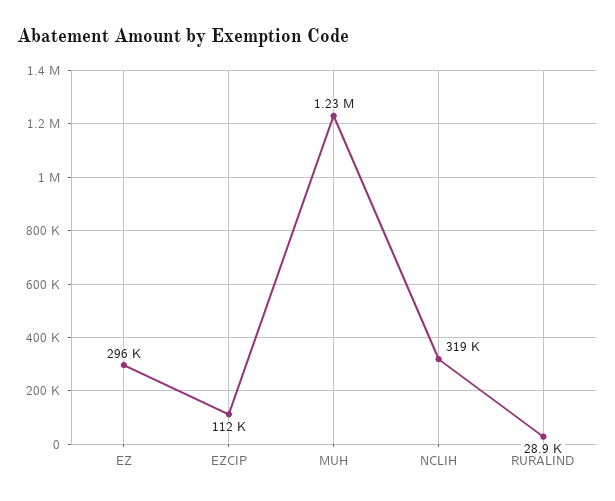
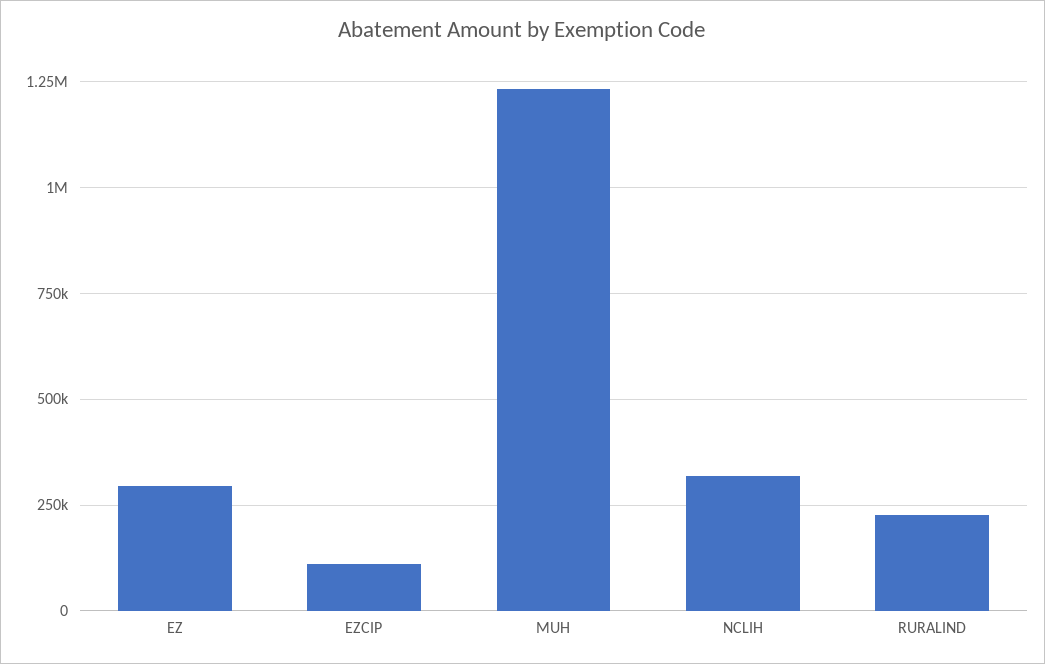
  {
    "EZ": 296000,
    "EZCIP": 112000,
    "MUH": 1230000,
    "NCLIH": 319000,
-   "RURALIND": 28900
+   "RURALIND": 225000
  }

